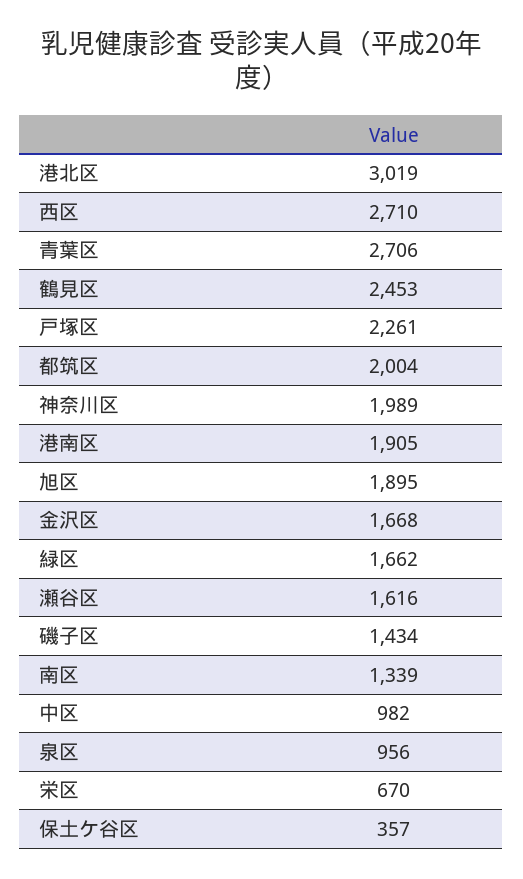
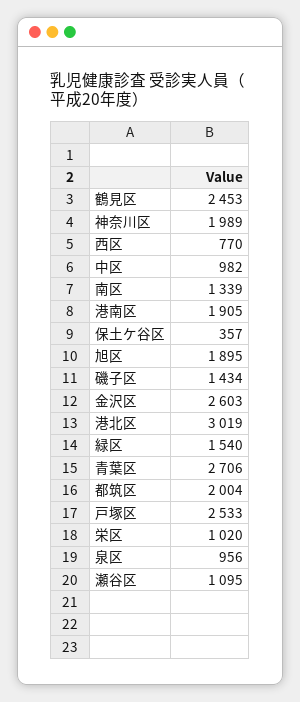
  {
    "港北区": 3019,
-   "西区": 2710,
+   "西区": 770,
    "青葉区": 2706,
    "鶴見区": 2453,
-   "戸塚区": 2261,
+   "戸塚区": 2533,
    "都筑区": 2004,
    "神奈川区": 1989,
    "港南区": 1905,
    "旭区": 1895,
-   "金沢区": 1668,
+   "金沢区": 2603,
-   "緑区": 1662,
+   "緑区": 1540,
-   "瀬谷区": 1616,
+   "瀬谷区": 1095,
    "磯子区": 1434,
    "南区": 1339,
    "中区": 982,
    "泉区": 956,
-   "栄区": 670,
+   "栄区": 1020,
    "保土ケ谷区": 357
  }

